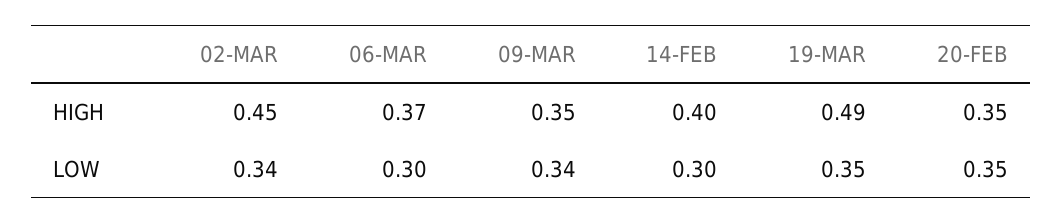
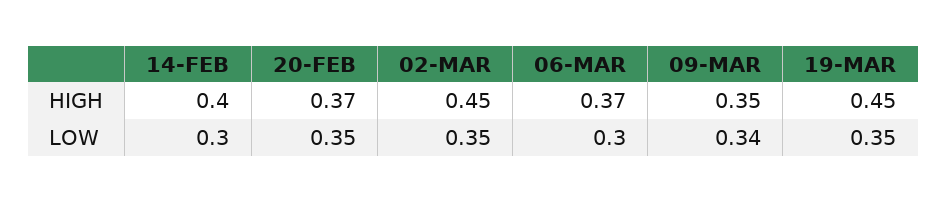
  {
    "02-MAR": {
      "HIGH": 0.45,
-     "LOW": 0.34
+     "LOW": 0.35
    },
    "06-MAR": {
      "HIGH": 0.37,
      "LOW": 0.3
    },
    "09-MAR": {
      "HIGH": 0.35,
      "LOW": 0.34
    },
    "14-FEB": {
      "HIGH": 0.4,
      "LOW": 0.3
    },
    "19-MAR": {
-     "HIGH": 0.49,
+     "HIGH": 0.45,
      "LOW": 0.35
    },
    "20-FEB": {
-     "HIGH": 0.35,
+     "HIGH": 0.37,
      "LOW": 0.35
    }
  }

